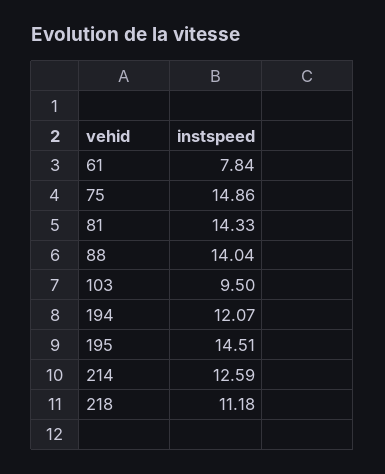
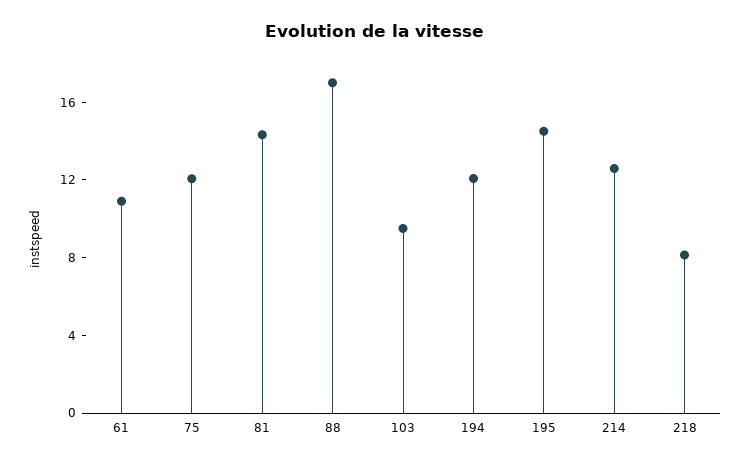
  {
-   "61": 7.84,
+   "61": 11,
-   "75": 14.86,
+   "75": 12,
    "81": 14.33,
-   "88": 14.04,
+   "88": 17,
    "103": 9.5,
    "194": 12.07,
    "195": 14.51,
    "214": 12.59,
-   "218": 11.18
+   "218": 8
  }

